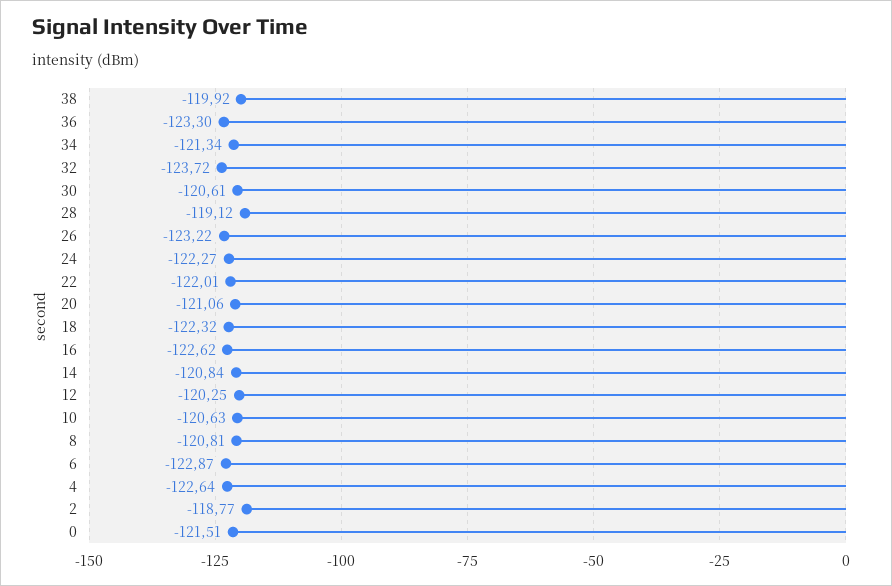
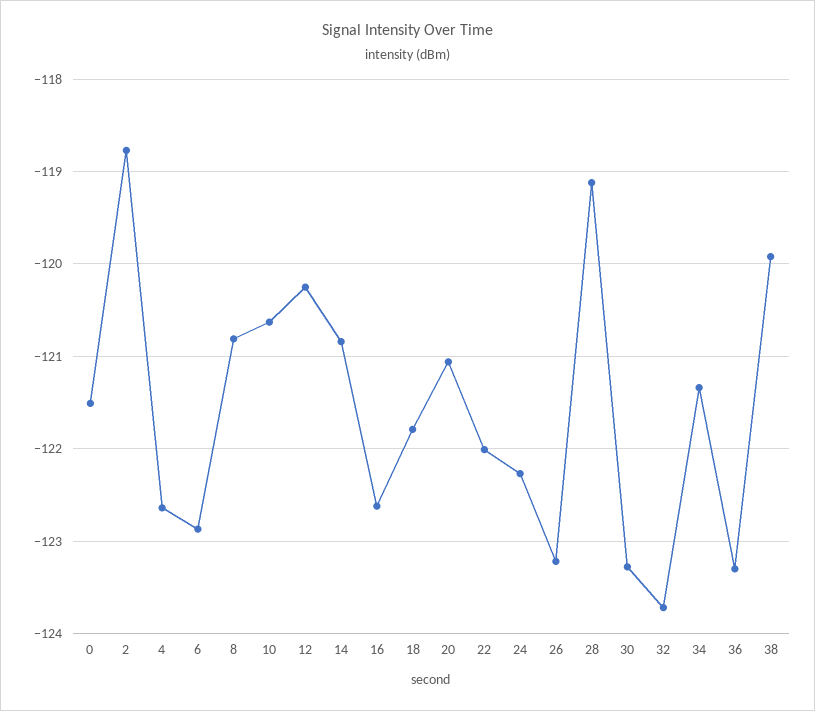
  {
    "38": -119.92,
    "36": -123.3,
    "34": -121.34,
    "32": -123.72,
-   "30": -120.61,
+   "30": -123.3,
    "28": -119.12,
    "26": -123.22,
    "24": -122.27,
    "22": -122.01,
    "20": -121.06,
-   "18": -122.32,
+   "18": -121.8,
    "16": -122.62,
    "14": -120.84,
    "12": -120.25,
    "10": -120.63,
    "8": -120.81,
    "6": -122.87,
    "4": -122.64,
    "2": -118.77,
    "0": -121.51
  }

